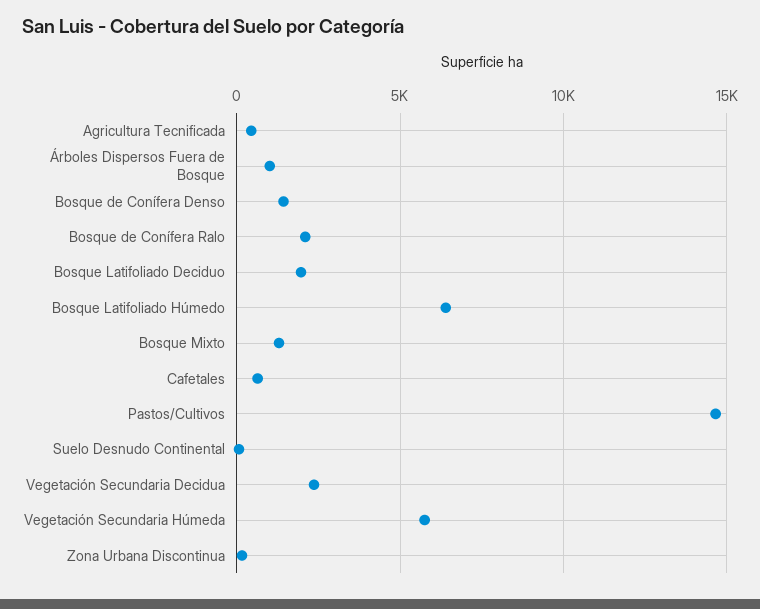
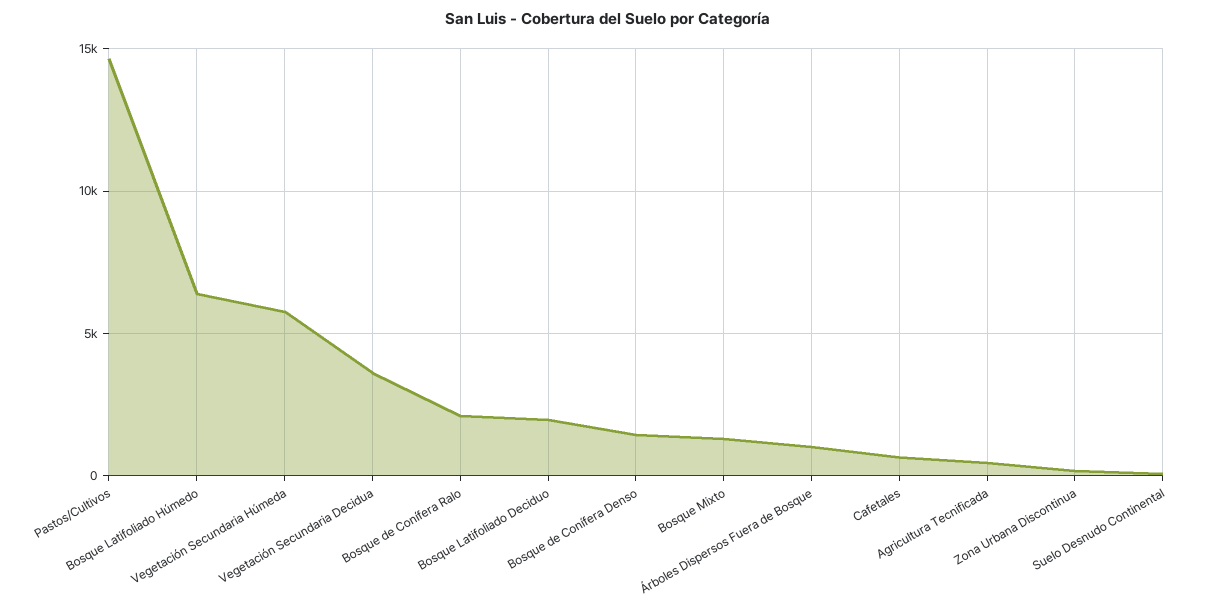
  {
    "Agricultura Tecnificada": 500,
    "Árboles Dispersos Fuera de Bosque": 1000,
    "Bosque de Conífera Denso": 1500,
    "Bosque de Conífera Ralo": 2000,
    "Bosque Latifoliado Deciduo": 2000,
    "Bosque Latifoliado Húmedo": 6500,
    "Bosque Mixto": 1500,
    "Cafetales": 500,
    "Pastos/Cultivos": 14500,
    "Suelo Desnudo Continental": 0,
-   "Vegetación Secundaria Decidua": 2500,
+   "Vegetación Secundaria Decidua": 3500,
    "Vegetación Secundaria Húmeda": 5500,
    "Zona Urbana Discontinua": 0
  }

